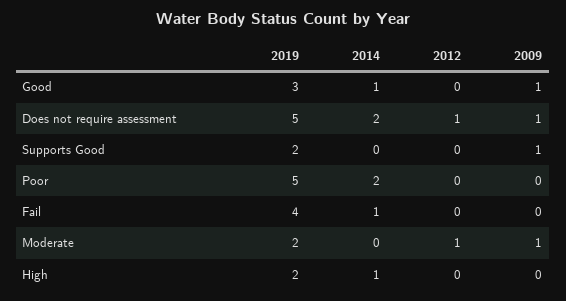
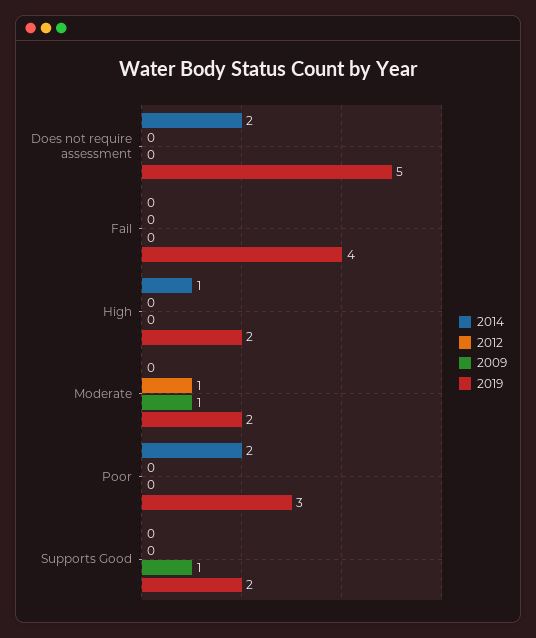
  {
    "2019": {
-     "Good": 3,
      "Does not require assessment": 5,
      "Supports Good": 2,
-     "Poor": 5,
+     "Poor": 3,
      "Fail": 4,
      "Moderate": 2,
      "High": 2
    },
    "2014": {
-     "Good": 1,
      "Does not require assessment": 2,
      "Supports Good": 0,
      "Poor": 2,
-     "Fail": 1,
+     "Fail": 0,
      "Moderate": 0,
      "High": 1
    },
    "2012": {
-     "Good": 0,
-     "Does not require assessment": 1,
+     "Does not require assessment": 0,
      "Supports Good": 0,
      "Poor": 0,
      "Fail": 0,
      "Moderate": 1,
      "High": 0
    },
    "2009": {
-     "Good": 1,
-     "Does not require assessment": 1,
+     "Does not require assessment": 0,
      "Supports Good": 1,
      "Poor": 0,
      "Fail": 0,
      "Moderate": 1,
      "High": 0
    }
  }

